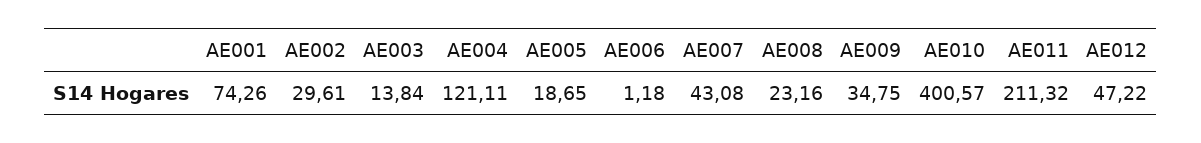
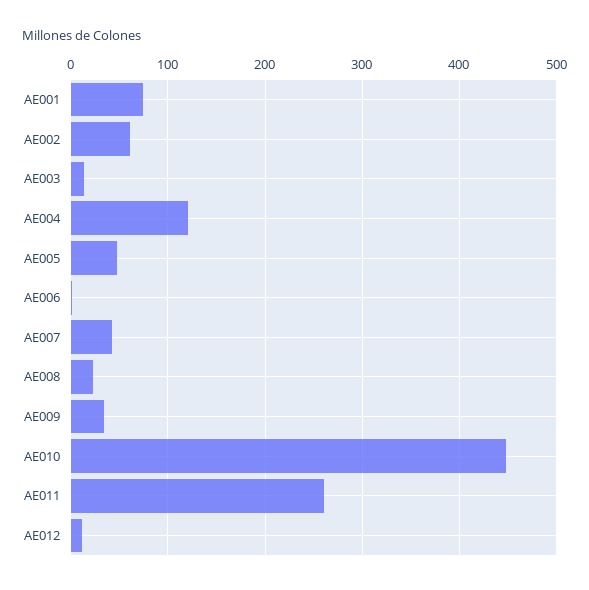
  {
    "AE001": 74.26,
-   "AE002": 29.61,
+   "AE002": 60,
    "AE003": 13.84,
    "AE004": 121.11,
-   "AE005": 18.65,
+   "AE005": 50,
    "AE006": 1.18,
    "AE007": 43.08,
    "AE008": 23.16,
    "AE009": 34.75,
-   "AE010": 400.57,
+   "AE010": 450,
-   "AE011": 211.32,
+   "AE011": 260,
-   "AE012": 47.22
+   "AE012": 10
  }

